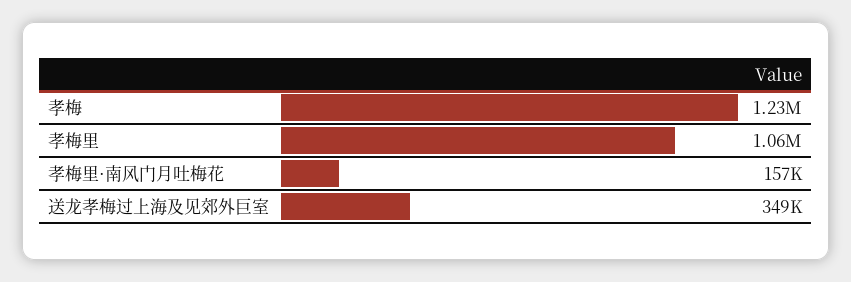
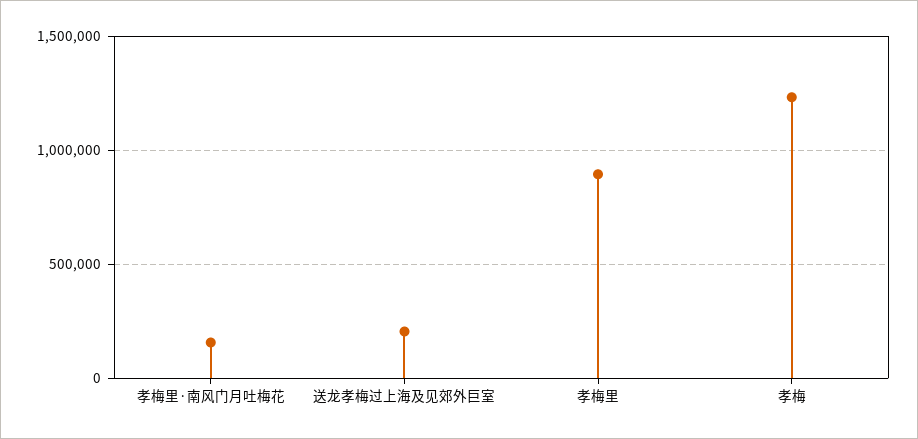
  {
    "孝梅": 1230000,
-   "孝梅里": 1060000,
+   "孝梅里": 900000,
    "孝梅里·南风门月吐梅花": 157000,
-   "送龙孝梅过上海及见郊外巨室": 349000
+   "送龙孝梅过上海及见郊外巨室": 200000
  }

